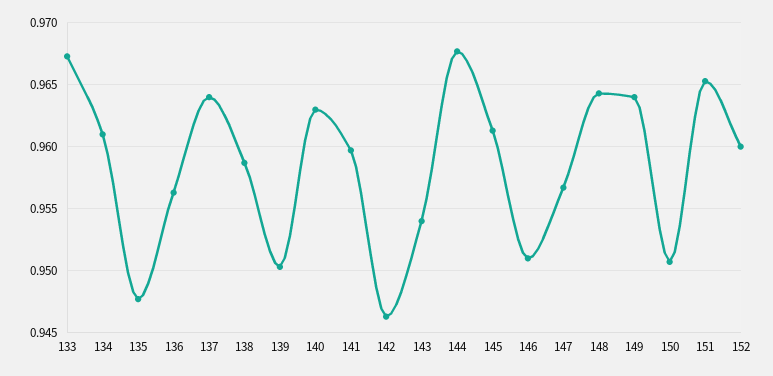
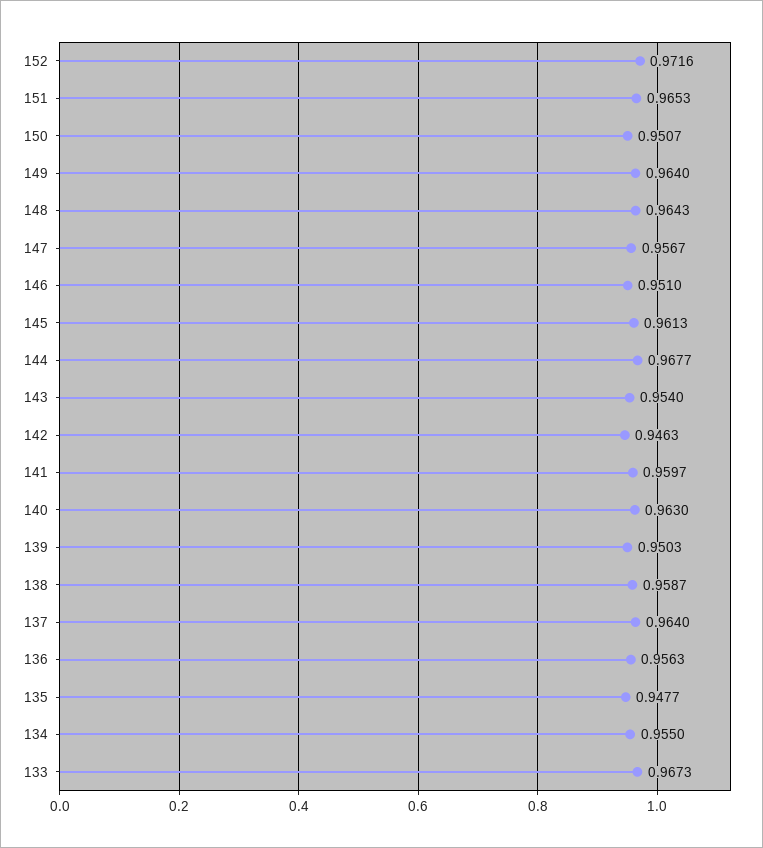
  {
    "133": 0.9673,
-   "134": 0.961,
+   "134": 0.955,
    "135": 0.9477,
    "136": 0.9563,
    "137": 0.964,
    "138": 0.9587,
    "139": 0.9503,
    "140": 0.963,
    "141": 0.9597,
    "142": 0.9463,
    "143": 0.954,
    "144": 0.9677,
    "145": 0.9613,
    "146": 0.951,
    "147": 0.9567,
    "148": 0.9643,
    "149": 0.964,
    "150": 0.9507,
    "151": 0.9653,
-   "152": 0.96
+   "152": 0.9716
  }

